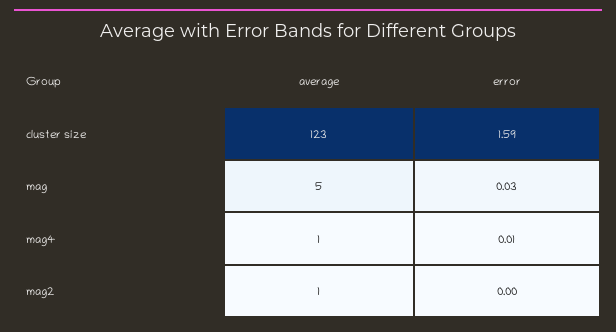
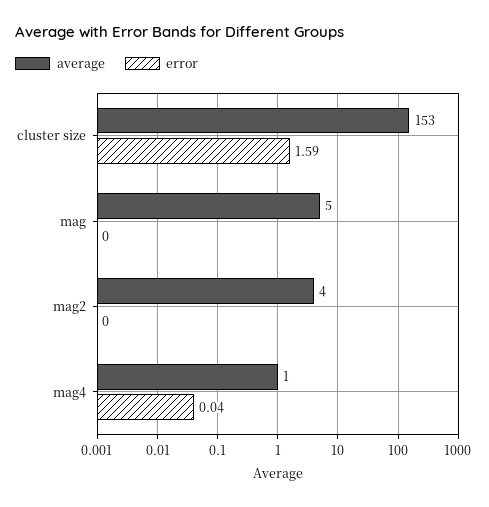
  {
    "average": {
-     "cluster size": 123,
+     "cluster size": 153,
      "mag": 5,
      "mag4": 1,
-     "mag2": 1
+     "mag2": 4
    },
    "error": {
      "cluster size": 1.59,
-     "mag": 0.03,
+     "mag": 0,
-     "mag4": 0.01,
+     "mag4": 0.04,
      "mag2": 0
    }
  }

